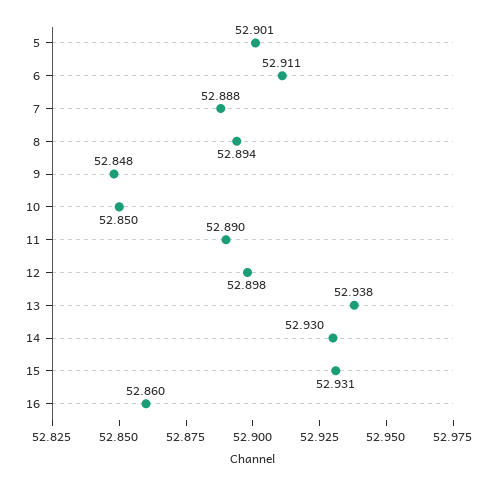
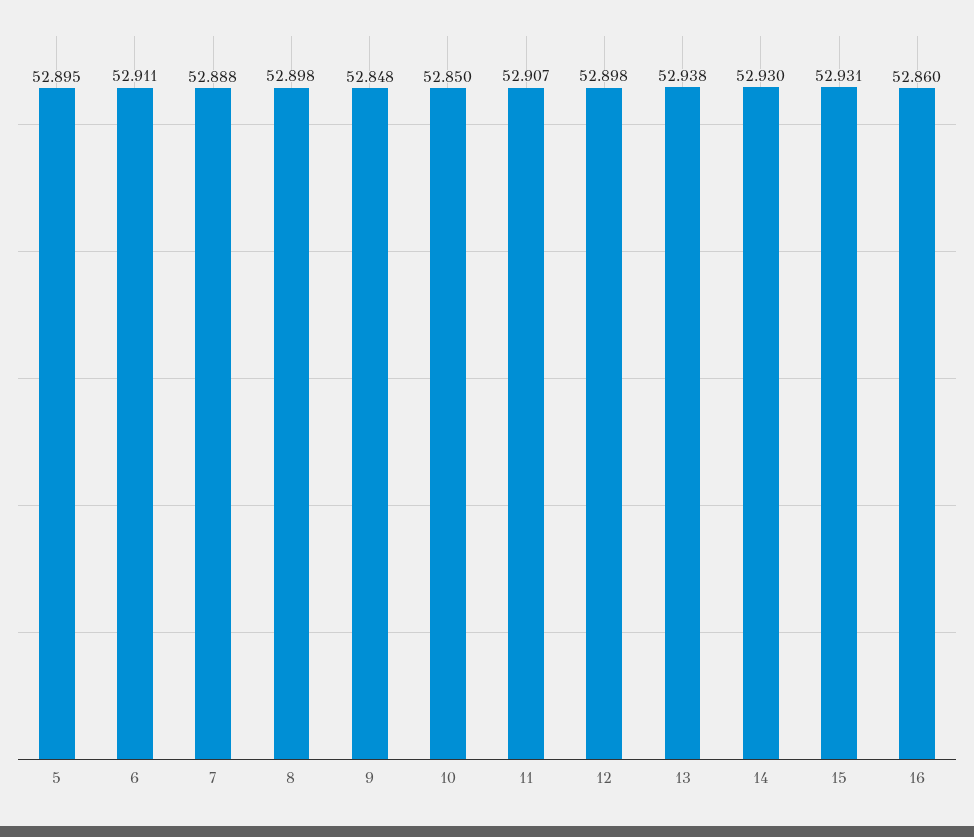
  {
-   "5": 52.901,
+   "5": 52.895,
    "6": 52.911,
    "7": 52.888,
-   "8": 52.894,
+   "8": 52.898,
    "9": 52.848,
    "10": 52.85,
-   "11": 52.89,
+   "11": 52.907,
    "12": 52.898,
    "13": 52.938,
    "14": 52.93,
    "15": 52.931,
    "16": 52.86
  }

